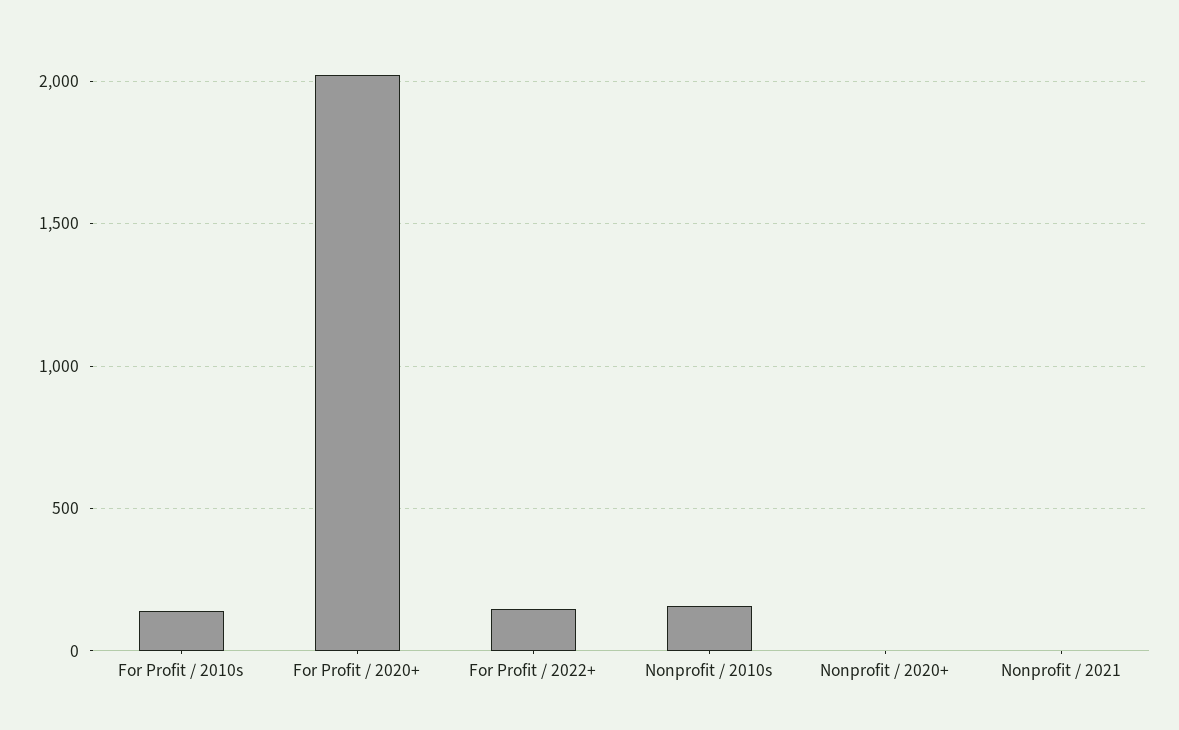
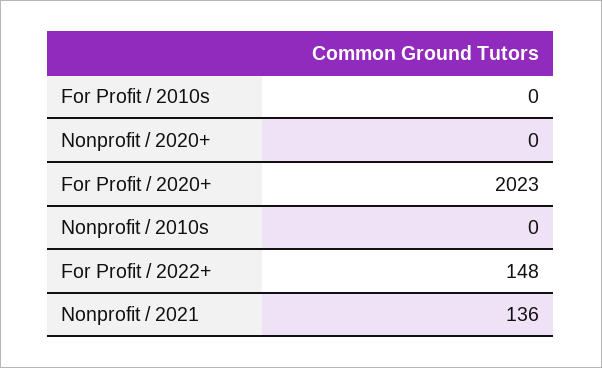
  {
-   "For Profit / 2010s": 150,
+   "For Profit / 2010s": 0,
    "For Profit / 2020+": 2023,
    "For Profit / 2022+": 148,
-   "Nonprofit / 2010s": 150,
+   "Nonprofit / 2010s": 0,
    "Nonprofit / 2020+": 0,
-   "Nonprofit / 2021": 0
+   "Nonprofit / 2021": 136
  }

